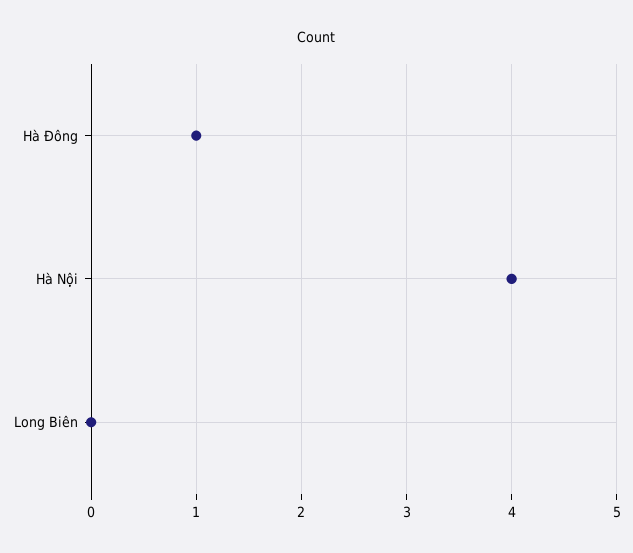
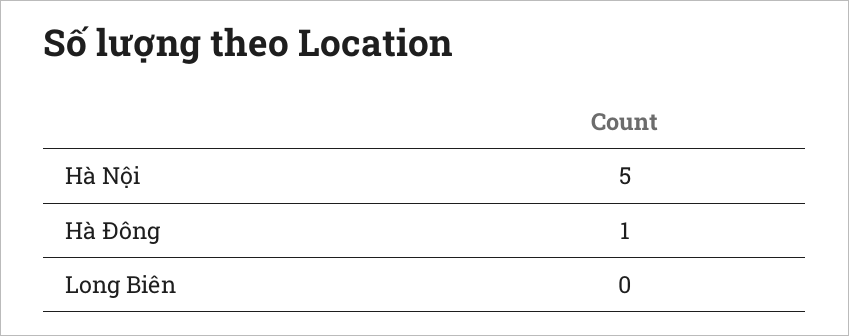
  {
    "Hà Đông": 1,
-   "Hà Nội": 4,
+   "Hà Nội": 5,
    "Long Biên": 0
  }

